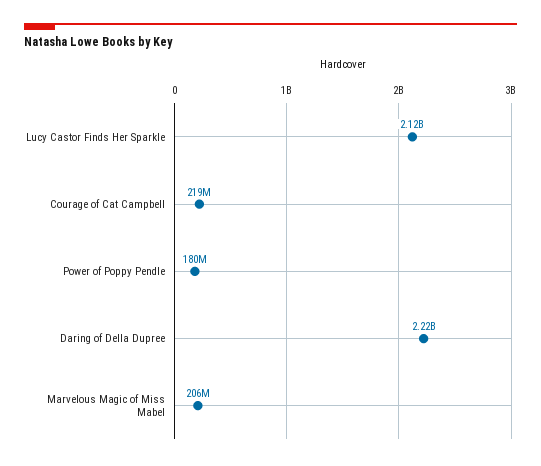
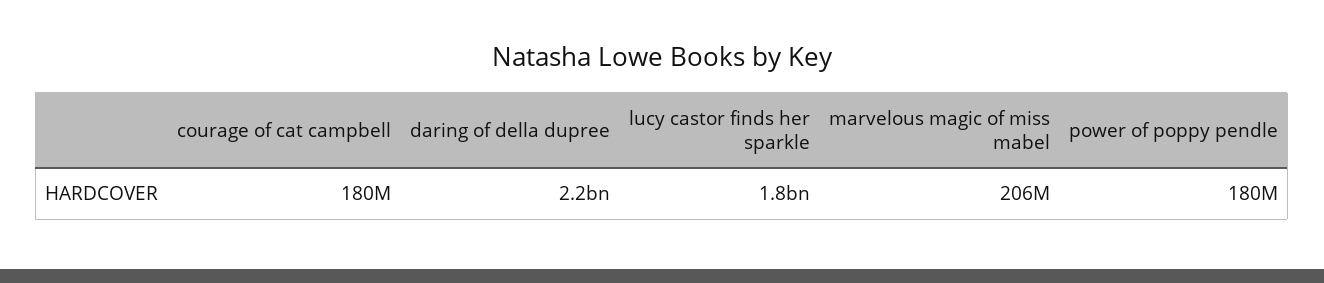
  {
-   "Lucy Castor Finds Her Sparkle": 2120000000,
+   "Lucy Castor Finds Her Sparkle": 1800000000,
-   "Courage of Cat Campbell": 219000000,
+   "Courage of Cat Campbell": 180000000,
    "Power of Poppy Pendle": 180000000,
    "Daring of Della Dupree": 2220000000,
    "Marvelous Magic of Miss Mabel": 206000000
  }

